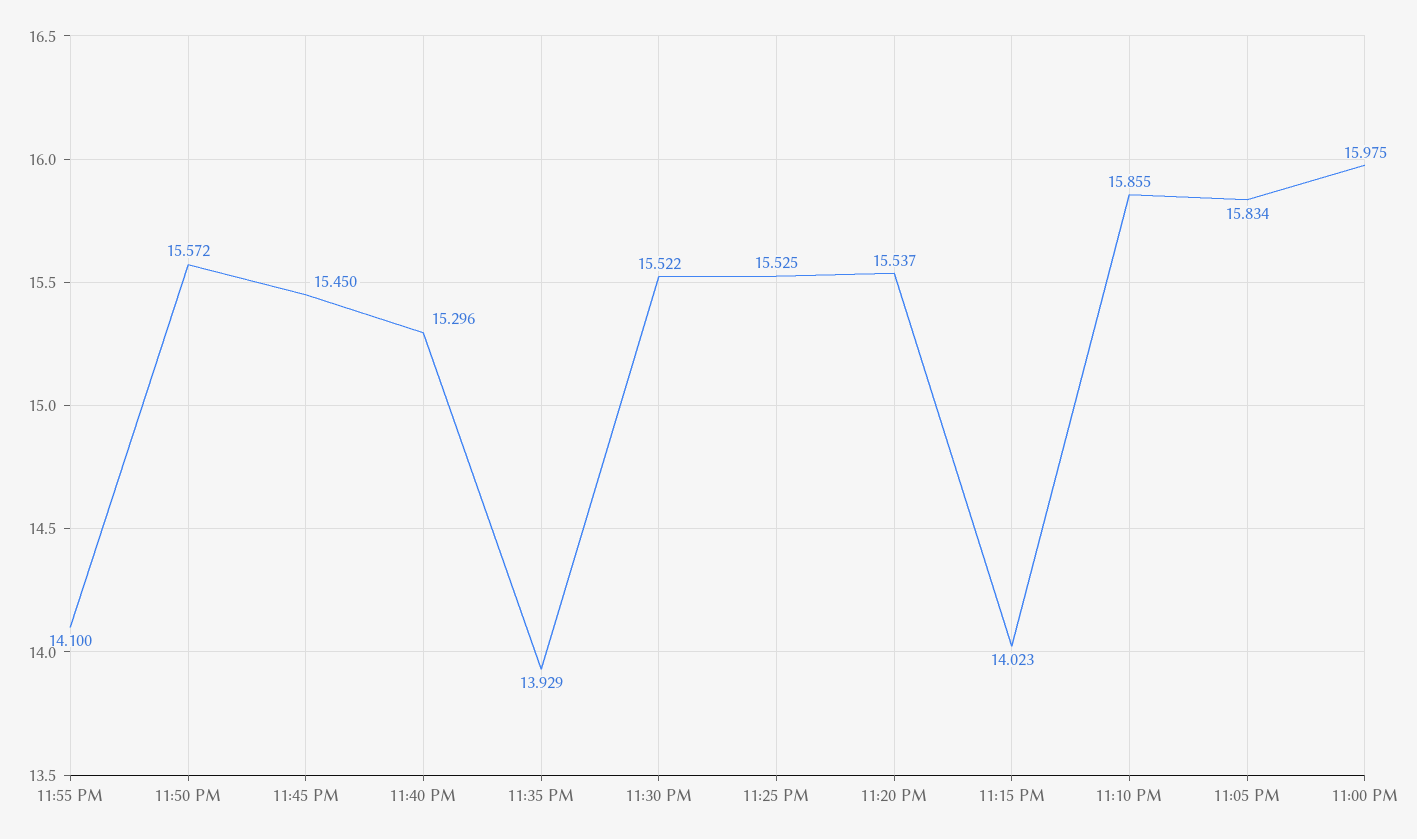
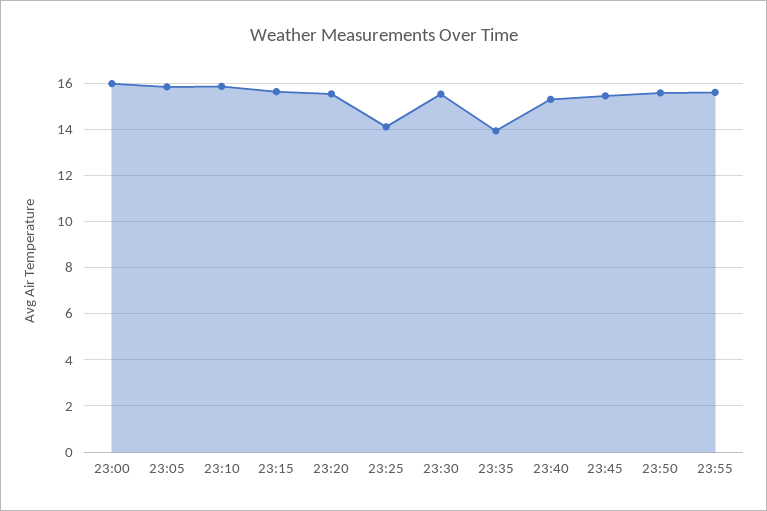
  {
-   "11:55 PM": 14.1,
+   "11:55 PM": 15.5,
    "11:50 PM": 15.572,
    "11:45 PM": 15.45,
    "11:40 PM": 15.296,
    "11:35 PM": 13.929,
    "11:30 PM": 15.522,
-   "11:25 PM": 15.525,
+   "11:25 PM": 14,
    "11:20 PM": 15.537,
-   "11:15 PM": 14.023,
+   "11:15 PM": 15.5,
    "11:10 PM": 15.855,
    "11:05 PM": 15.834,
    "11:00 PM": 15.975
  }

